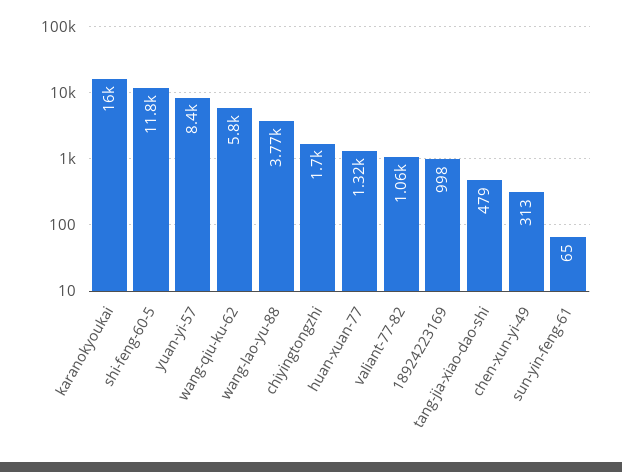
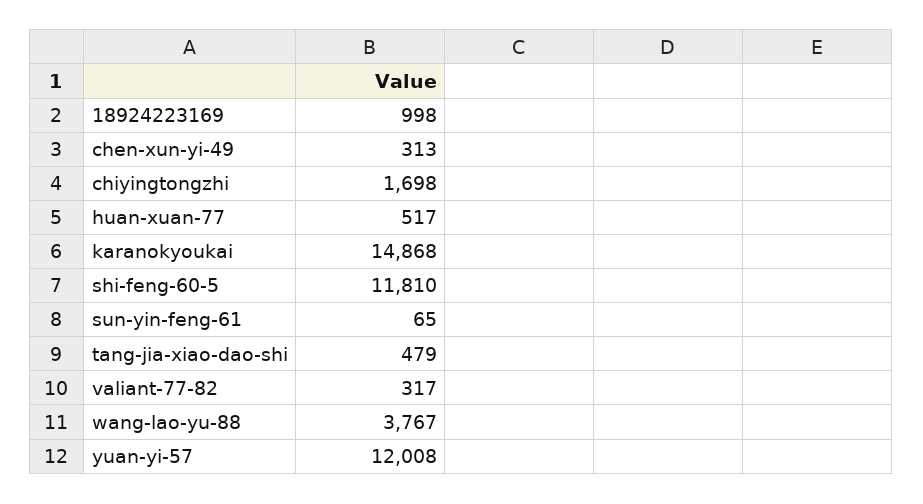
  {
-   "karanokyoukai": 16000,
+   "karanokyoukai": 14868,
    "shi-feng-60-5": 11810,
-   "yuan-yi-57": 8400,
+   "yuan-yi-57": 12008,
-   "wang-qiu-ku-62": 5800,
    "wang-lao-yu-88": 3767,
    "chiyingtongzhi": 1698,
-   "huan-xuan-77": 1320,
+   "huan-xuan-77": 517,
-   "valiant-77-82": 1060,
+   "valiant-77-82": 317,
    "18924223169": 998,
    "tang-jia-xiao-dao-shi": 479,
    "chen-xun-yi-49": 313,
    "sun-yin-feng-61": 65
  }

